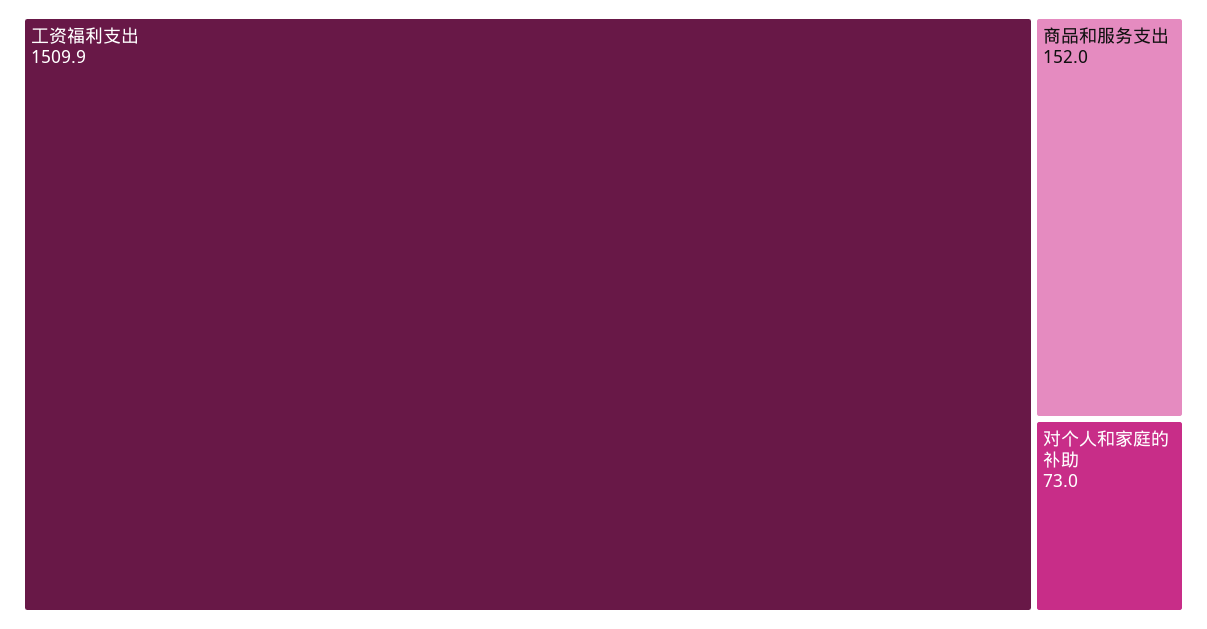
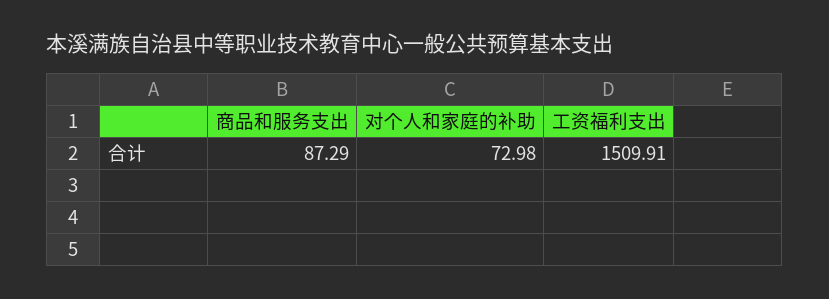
  {
    "工资福利支出": 1509.91,
-   "商品和服务支出": 152,
+   "商品和服务支出": 87.29,
    "对个人和家庭的补助": 72.98
  }

